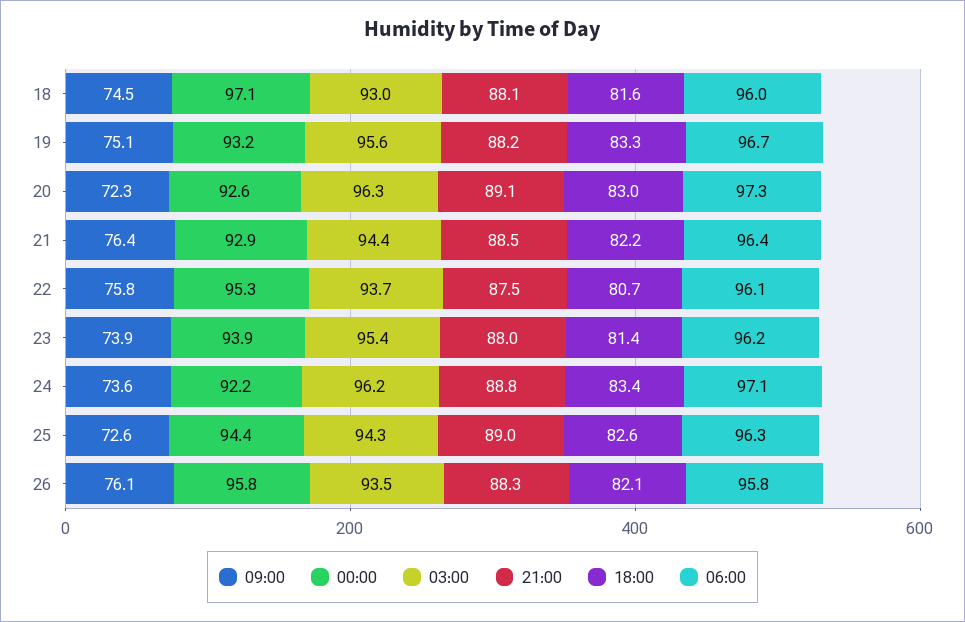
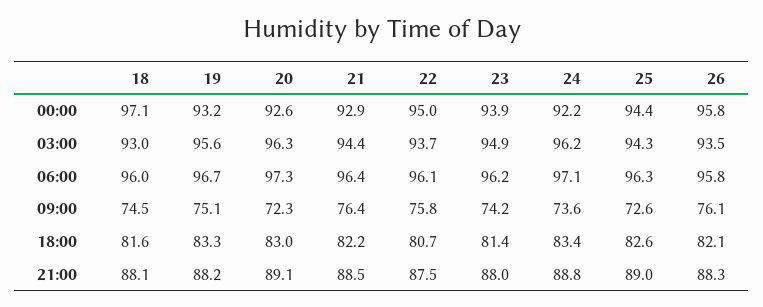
  {
    "09:00": {
      "18": 74.5,
      "19": 75.1,
      "20": 72.3,
      "21": 76.4,
      "22": 75.8,
-     "23": 73.9,
+     "23": 74.2,
      "24": 73.6,
      "25": 72.6,
      "26": 76.1
    },
    "00:00": {
      "18": 97.1,
      "19": 93.2,
      "20": 92.6,
      "21": 92.9,
-     "22": 95.3,
+     "22": 95,
      "23": 93.9,
      "24": 92.2,
      "25": 94.4,
      "26": 95.8
    },
    "03:00": {
      "18": 93,
      "19": 95.6,
      "20": 96.3,
      "21": 94.4,
      "22": 93.7,
-     "23": 95.4,
+     "23": 94.9,
      "24": 96.2,
      "25": 94.3,
      "26": 93.5
    },
    "21:00": {
      "18": 88.1,
      "19": 88.2,
      "20": 89.1,
      "21": 88.5,
      "22": 87.5,
      "23": 88,
      "24": 88.8,
      "25": 89,
      "26": 88.3
    },
    "18:00": {
      "18": 81.6,
      "19": 83.3,
      "20": 83,
      "21": 82.2,
      "22": 80.7,
      "23": 81.4,
      "24": 83.4,
      "25": 82.6,
      "26": 82.1
    },
    "06:00": {
      "18": 96,
      "19": 96.7,
      "20": 97.3,
      "21": 96.4,
      "22": 96.1,
      "23": 96.2,
      "24": 97.1,
      "25": 96.3,
      "26": 95.8
    }
  }

